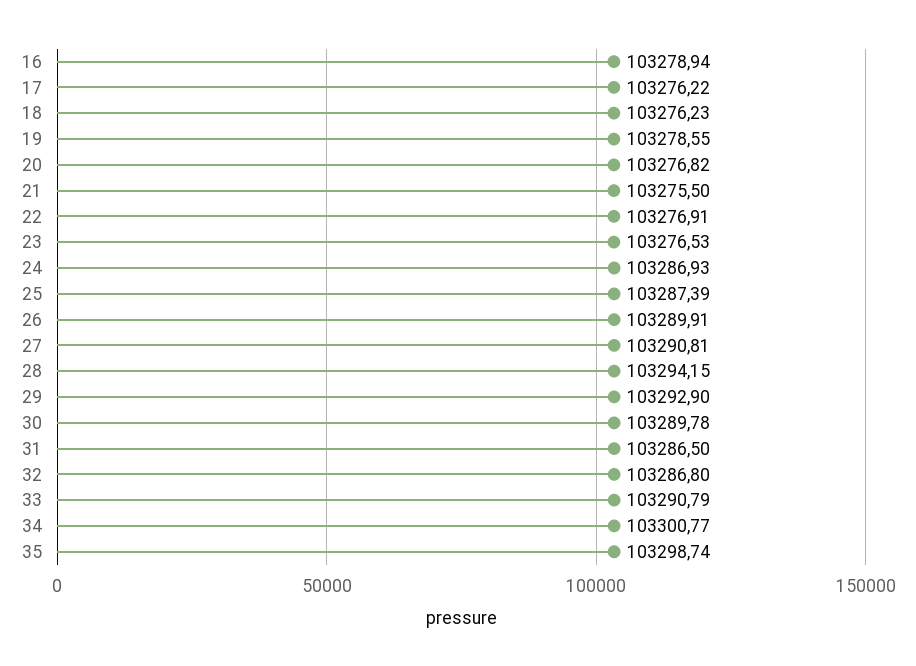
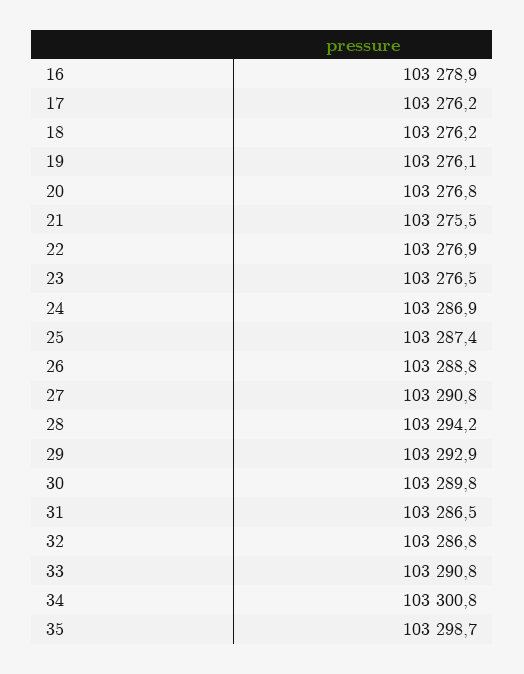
  {
    "16": 103278.94,
    "17": 103276.22,
    "18": 103276.23,
-   "19": 103278.55,
+   "19": 103276.1,
    "20": 103276.82,
    "21": 103275.5,
    "22": 103276.91,
    "23": 103276.53,
    "24": 103286.93,
    "25": 103287.39,
-   "26": 103289.91,
+   "26": 103288.8,
    "27": 103290.81,
    "28": 103294.15,
    "29": 103292.9,
    "30": 103289.78,
    "31": 103286.5,
    "32": 103286.8,
    "33": 103290.79,
    "34": 103300.77,
    "35": 103298.74
  }

